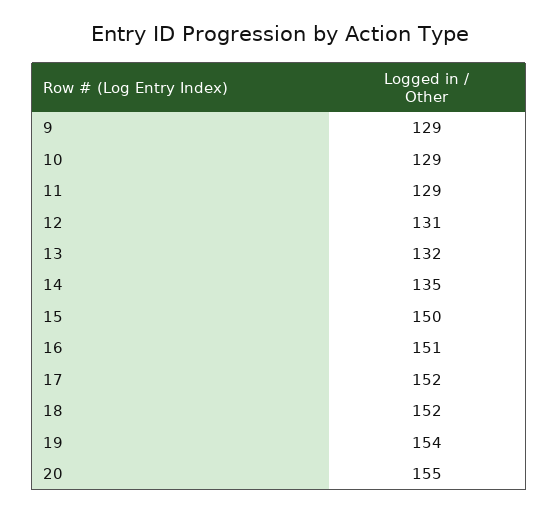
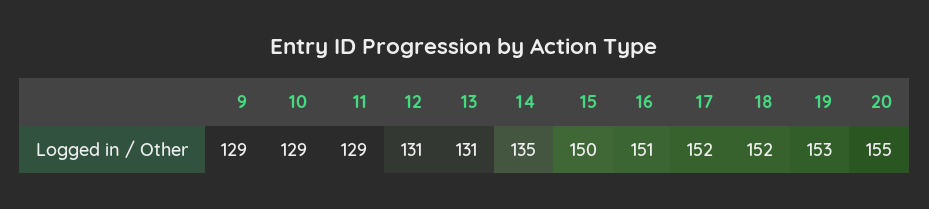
  {
    "9": 129,
    "10": 129,
    "11": 129,
    "12": 131,
-   "13": 132,
+   "13": 131,
    "14": 135,
    "15": 150,
    "16": 151,
    "17": 152,
    "18": 152,
-   "19": 154,
+   "19": 153,
    "20": 155
  }

